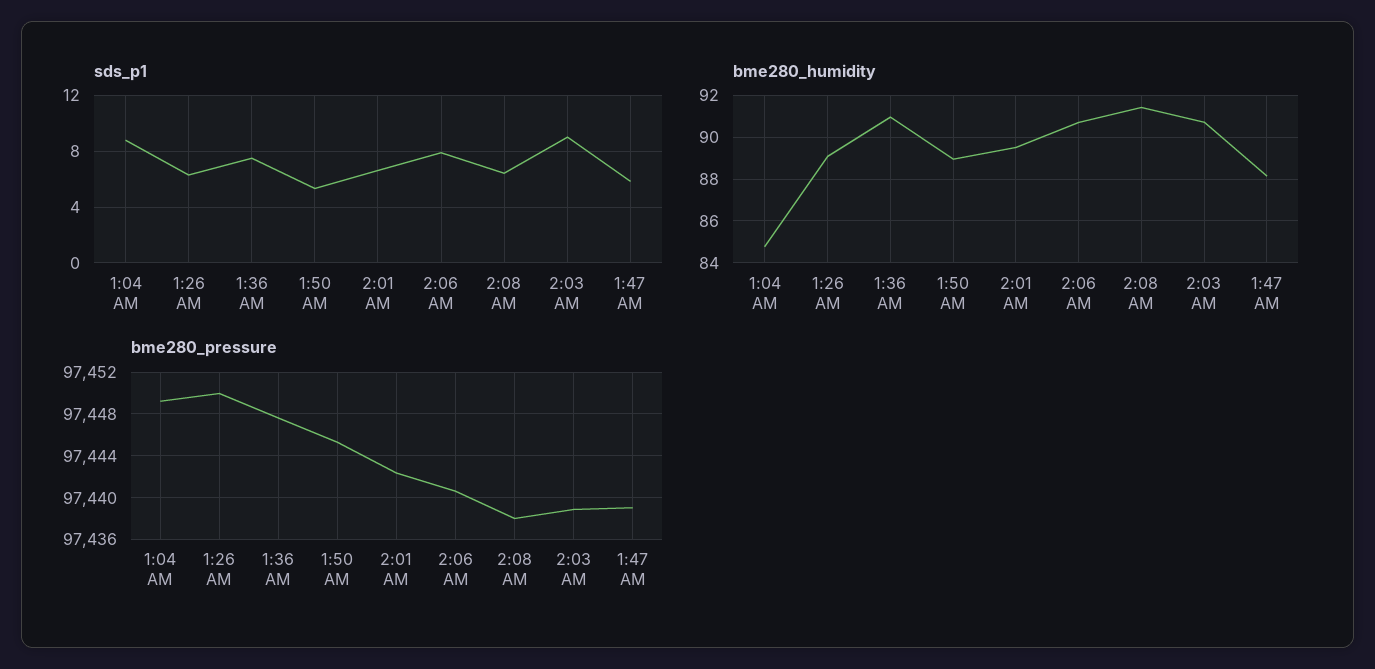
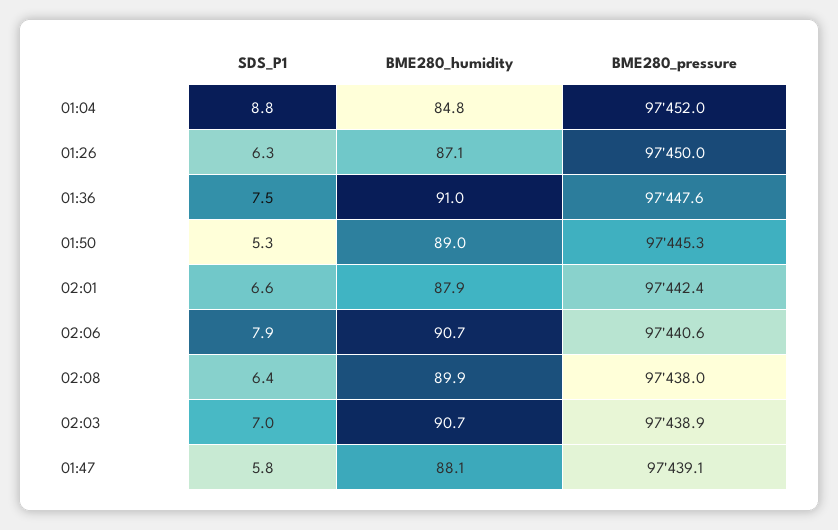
  {
    "sds_p1": {
      "1:04 AM": 8.8,
      "1:26 AM": 6.3,
      "1:36 AM": 7.5,
      "1:50 AM": 5.3,
      "2:01 AM": 6.6,
      "2:06 AM": 7.9,
      "2:08 AM": 6.4,
-     "2:03 AM": 9,
+     "2:03 AM": 7,
      "1:47 AM": 5.8
    },
    "bme280_humidity": {
      "1:04 AM": 84.8,
-     "1:26 AM": 89,
+     "1:26 AM": 87.1,
      "1:36 AM": 91,
      "1:50 AM": 89,
-     "2:01 AM": 89.5,
+     "2:01 AM": 87.9,
      "2:06 AM": 90.7,
-     "2:08 AM": 91.5,
+     "2:08 AM": 89.9,
      "2:03 AM": 90.7,
      "1:47 AM": 88.1
    },
    "bme280_pressure": {
-     "1:04 AM": 97449,
+     "1:04 AM": 97452,
      "1:26 AM": 97450,
      "1:36 AM": 97447.6,
      "1:50 AM": 97445.3,
      "2:01 AM": 97442.4,
      "2:06 AM": 97440.6,
      "2:08 AM": 97438,
      "2:03 AM": 97438.9,
      "1:47 AM": 97439.1
    }
  }

